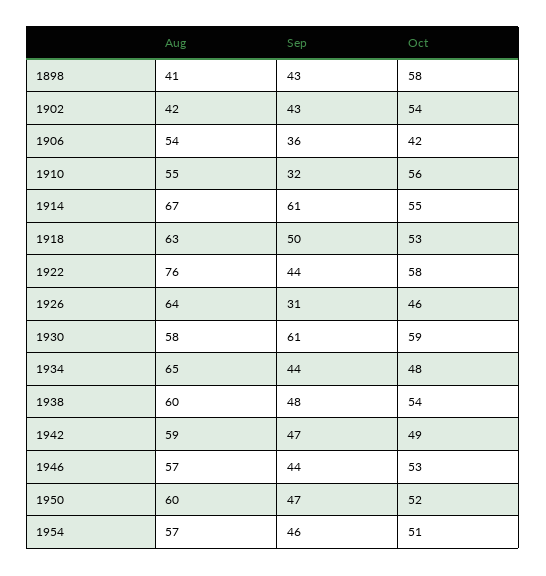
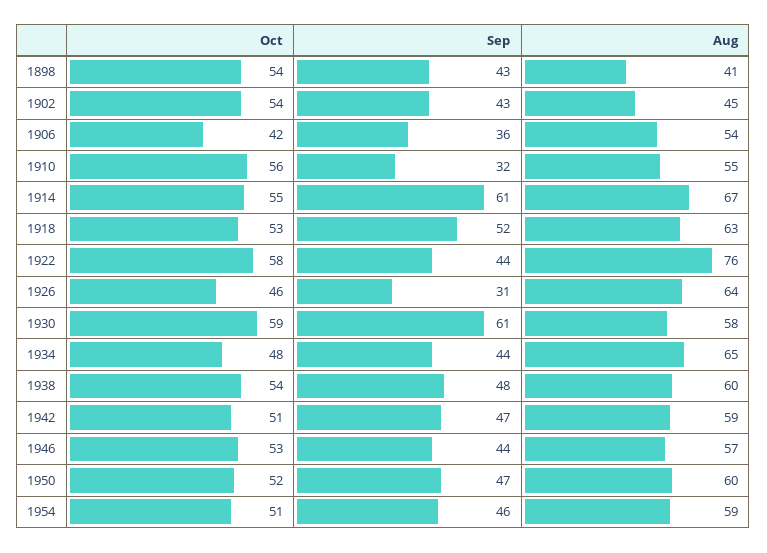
  {
    "Aug": {
      "1898": 41,
-     "1902": 42,
+     "1902": 45,
      "1906": 54,
      "1910": 55,
      "1914": 67,
      "1918": 63,
      "1922": 76,
      "1926": 64,
      "1930": 58,
      "1934": 65,
      "1938": 60,
      "1942": 59,
      "1946": 57,
      "1950": 60,
-     "1954": 57
+     "1954": 59
    },
    "Sep": {
      "1898": 43,
      "1902": 43,
      "1906": 36,
      "1910": 32,
      "1914": 61,
-     "1918": 50,
+     "1918": 52,
      "1922": 44,
      "1926": 31,
      "1930": 61,
      "1934": 44,
      "1938": 48,
      "1942": 47,
      "1946": 44,
      "1950": 47,
      "1954": 46
    },
    "Oct": {
-     "1898": 58,
+     "1898": 54,
      "1902": 54,
      "1906": 42,
      "1910": 56,
      "1914": 55,
      "1918": 53,
      "1922": 58,
      "1926": 46,
      "1930": 59,
      "1934": 48,
      "1938": 54,
-     "1942": 49,
+     "1942": 51,
      "1946": 53,
      "1950": 52,
      "1954": 51
    }
  }

